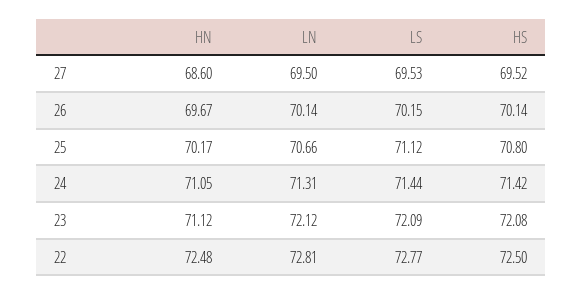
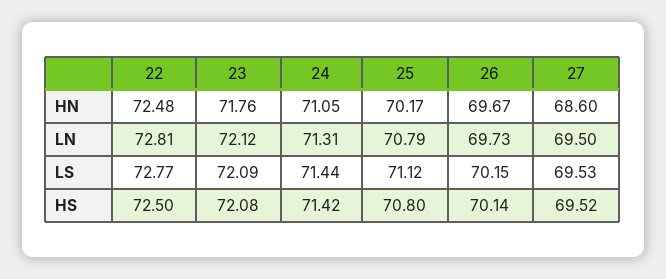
  {
    "HN": {
      "27": 68.6,
      "26": 69.67,
      "25": 70.17,
      "24": 71.05,
-     "23": 71.12,
+     "23": 71.76,
      "22": 72.48
    },
    "LN": {
      "27": 69.5,
-     "26": 70.14,
+     "26": 69.73,
-     "25": 70.66,
+     "25": 70.79,
      "24": 71.31,
      "23": 72.12,
      "22": 72.81
    },
    "LS": {
      "27": 69.53,
      "26": 70.15,
      "25": 71.12,
      "24": 71.44,
      "23": 72.09,
      "22": 72.77
    },
    "HS": {
      "27": 69.52,
      "26": 70.14,
      "25": 70.8,
      "24": 71.42,
      "23": 72.08,
      "22": 72.5
    }
  }

